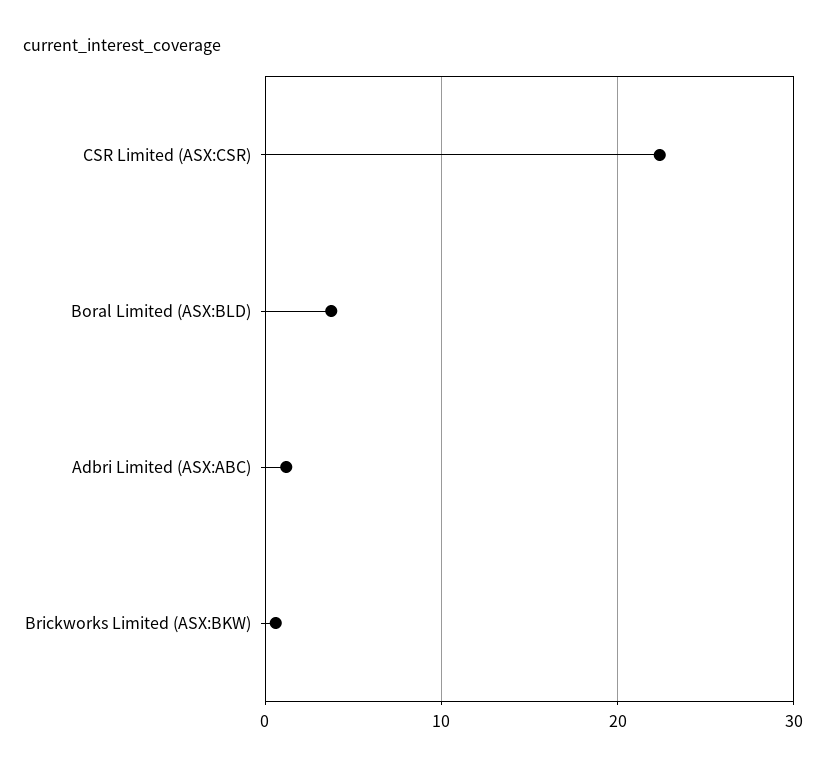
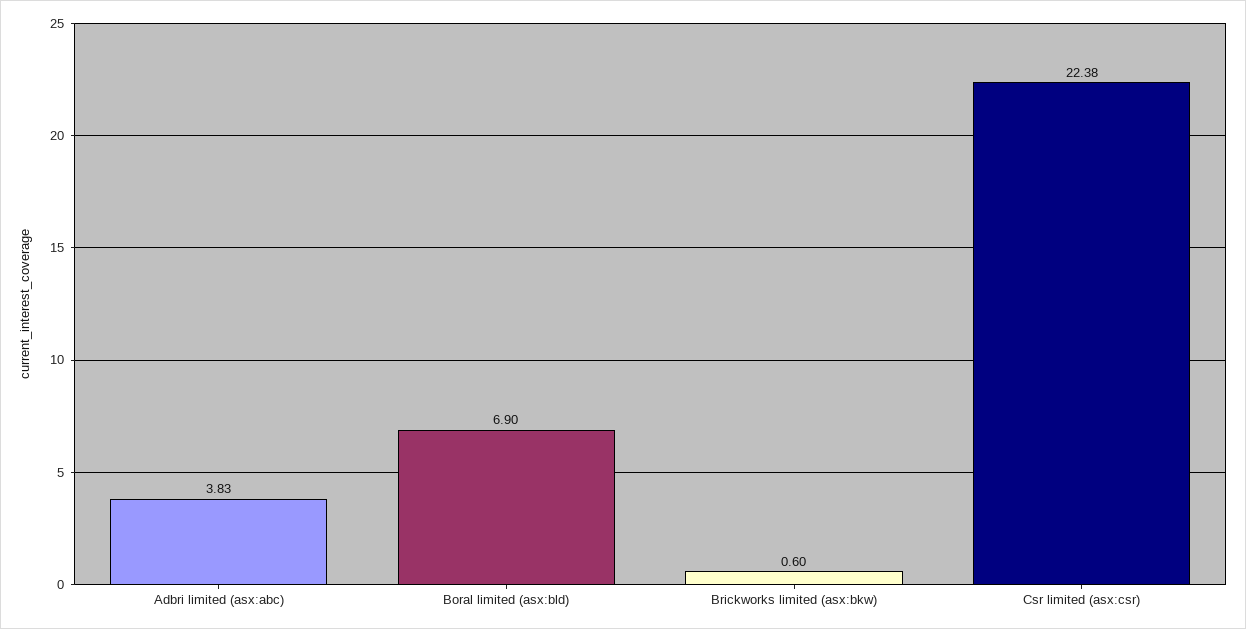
  {
    "CSR Limited (ASX:CSR)": 22.38,
-   "Boral Limited (ASX:BLD)": 4,
+   "Boral Limited (ASX:BLD)": 6.9,
-   "Adbri Limited (ASX:ABC)": 1,
+   "Adbri Limited (ASX:ABC)": 3.83,
    "Brickworks Limited (ASX:BKW)": 0.6
  }

